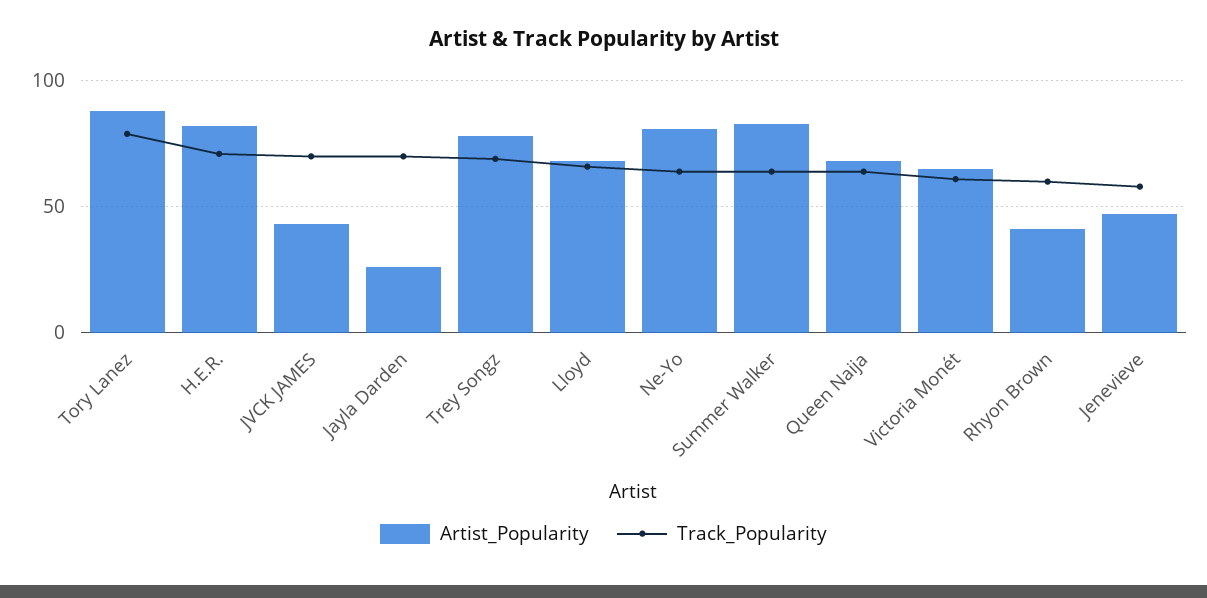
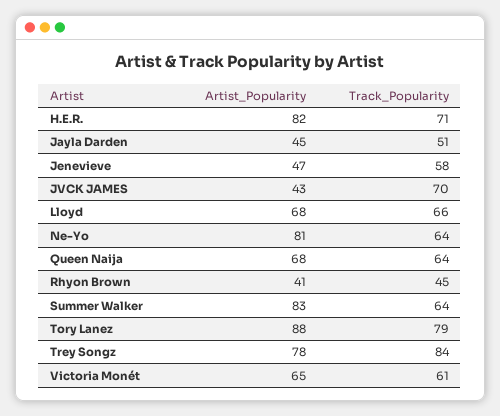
  {
    "Artist_Popularity": {
      "Tory Lanez": 88,
      "H.E.R.": 82,
      "JVCK JAMES": 43,
-     "Jayla Darden": 25,
+     "Jayla Darden": 45,
      "Trey Songz": 78,
      "Lloyd": 68,
      "Ne-Yo": 81,
      "Summer Walker": 83,
      "Queen Naija": 68,
      "Victoria Monét": 65,
      "Rhyon Brown": 41,
      "Jenevieve": 47
    },
    "Track_Popularity": {
      "Tory Lanez": 79,
      "H.E.R.": 71,
      "JVCK JAMES": 70,
-     "Jayla Darden": 70,
+     "Jayla Darden": 51,
-     "Trey Songz": 70,
+     "Trey Songz": 84,
      "Lloyd": 66,
      "Ne-Yo": 64,
      "Summer Walker": 64,
      "Queen Naija": 64,
      "Victoria Monét": 61,
-     "Rhyon Brown": 60,
+     "Rhyon Brown": 45,
      "Jenevieve": 58
    }
  }

